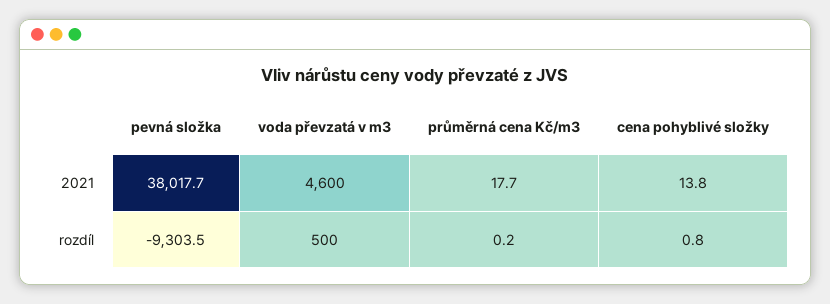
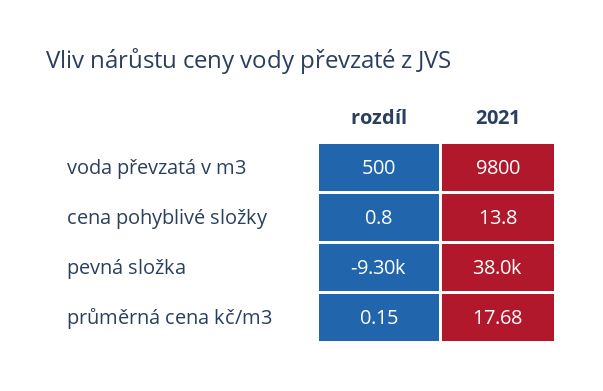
  {
    "pevná složka": {
      "2021": 38017.7,
      "rozdíl": -9303.5
    },
    "voda převzatá v m3": {
-     "2021": 4600,
+     "2021": 9800,
      "rozdíl": 500
    },
    "průměrná cena Kč/m3": {
      "2021": 17.68,
      "rozdíl": 0.15
    },
    "cena pohyblivé složky": {
      "2021": 13.8,
      "rozdíl": 0.8
    }
  }

